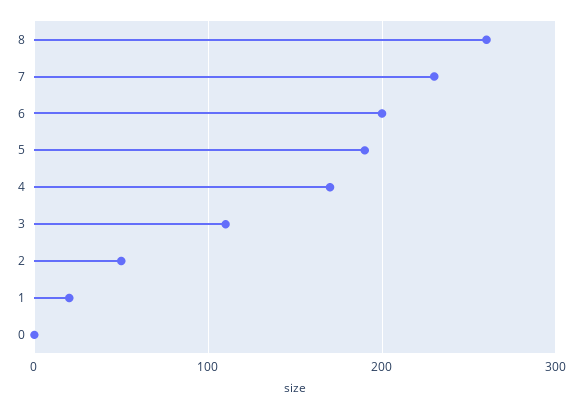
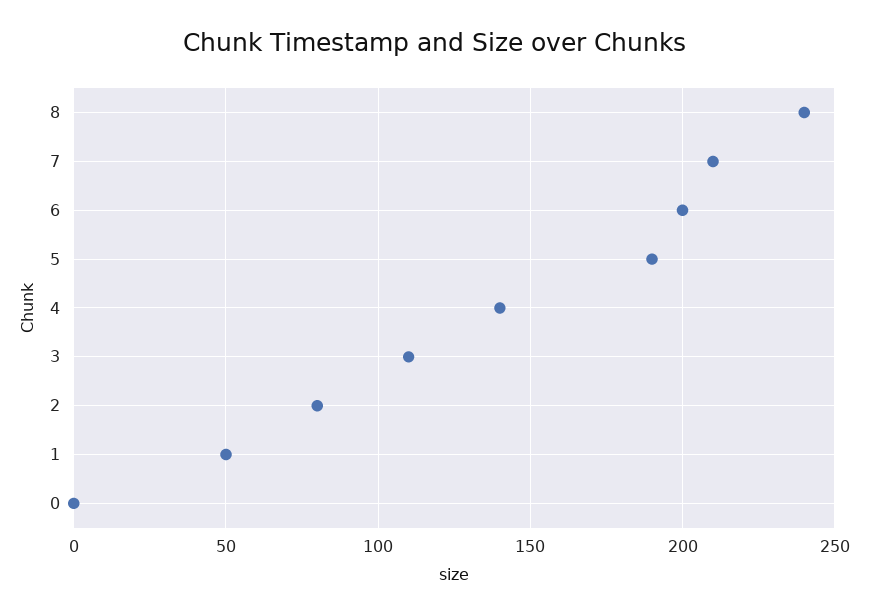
  {
-   "8": 260,
+   "8": 240,
-   "7": 230,
+   "7": 210,
    "6": 200,
    "5": 190,
-   "4": 170,
+   "4": 140,
    "3": 110,
-   "2": 50,
+   "2": 80,
-   "1": 20,
+   "1": 50,
    "0": 0
  }

